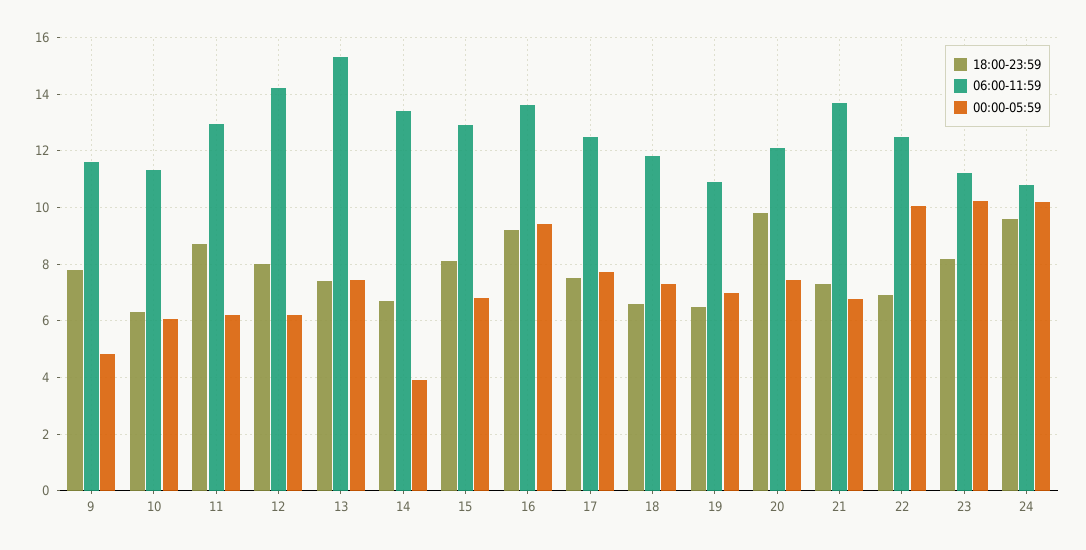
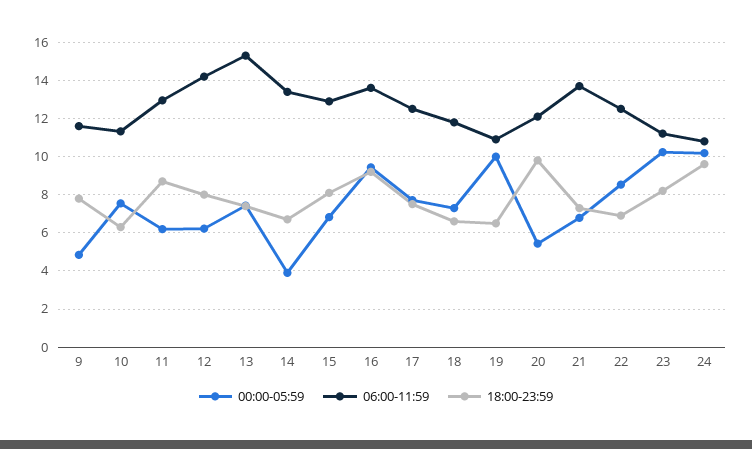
  {
    "18:00-23:59": {
      "9": 7.75,
      "10": 6.25,
      "11": 8.75,
      "12": 8,
      "13": 7.5,
      "14": 6.75,
      "15": 8,
      "16": 9.25,
      "17": 7.5,
      "18": 6.5,
      "19": 6.5,
      "20": 9.75,
      "21": 7.25,
      "22": 7,
      "23": 8.25,
      "24": 9.5
    },
    "06:00-11:59": {
      "9": 11.5,
      "10": 11.25,
      "11": 13,
      "12": 14.25,
      "13": 15.25,
      "14": 13.5,
      "15": 13,
      "16": 13.5,
      "17": 12.5,
      "18": 11.75,
      "19": 11,
      "20": 12,
      "21": 13.75,
      "22": 12.5,
      "23": 11.25,
      "24": 10.75
    },
    "00:00-05:59": {
      "9": 4.75,
-     "10": 6,
+     "10": 7.5,
      "11": 6.25,
      "12": 6.25,
      "13": 7.5,
      "14": 4,
      "15": 6.75,
      "16": 9.5,
      "17": 7.75,
      "18": 7.25,
-     "19": 7,
+     "19": 10,
-     "20": 7.5,
+     "20": 5.5,
      "21": 6.75,
-     "22": 10,
+     "22": 8.5,
      "23": 10.25,
      "24": 10.25
    }
  }

